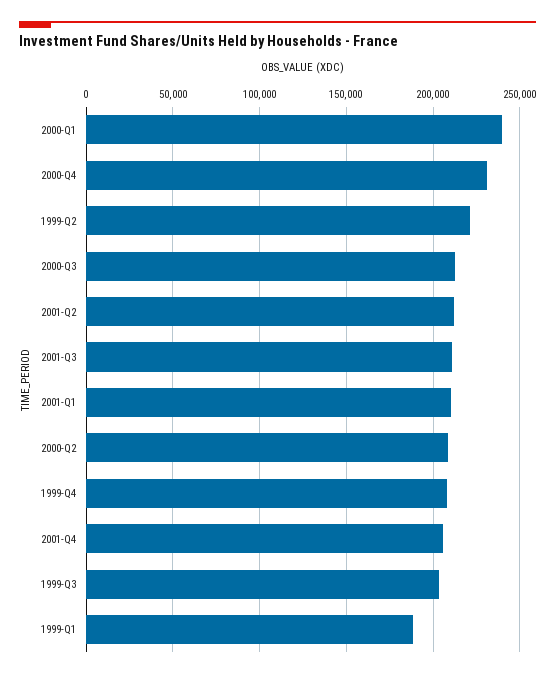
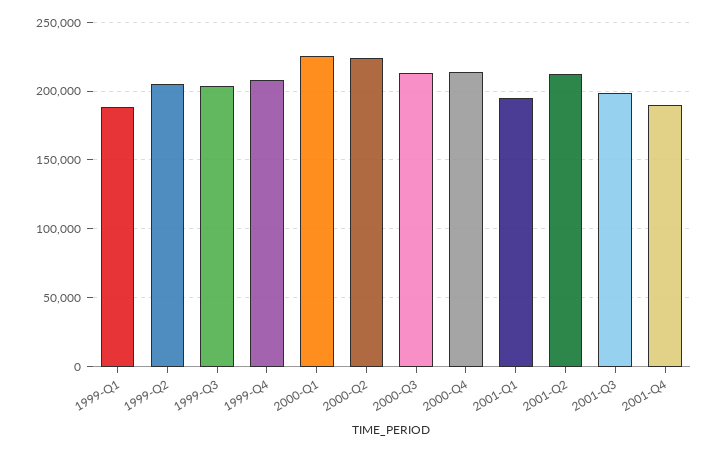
  {
-   "2000-Q1": 240000,
+   "2000-Q1": 225000,
-   "2000-Q4": 230000,
+   "2000-Q4": 215000,
-   "1999-Q2": 220000,
+   "1999-Q2": 205000,
    "2000-Q3": 215000,
    "2001-Q2": 210000,
-   "2001-Q3": 210000,
+   "2001-Q3": 200000,
-   "2001-Q1": 210000,
+   "2001-Q1": 195000,
-   "2000-Q2": 210000,
+   "2000-Q2": 225000,
    "1999-Q4": 210000,
-   "2001-Q4": 205000,
+   "2001-Q4": 190000,
    "1999-Q3": 205000,
    "1999-Q1": 190000
  }

